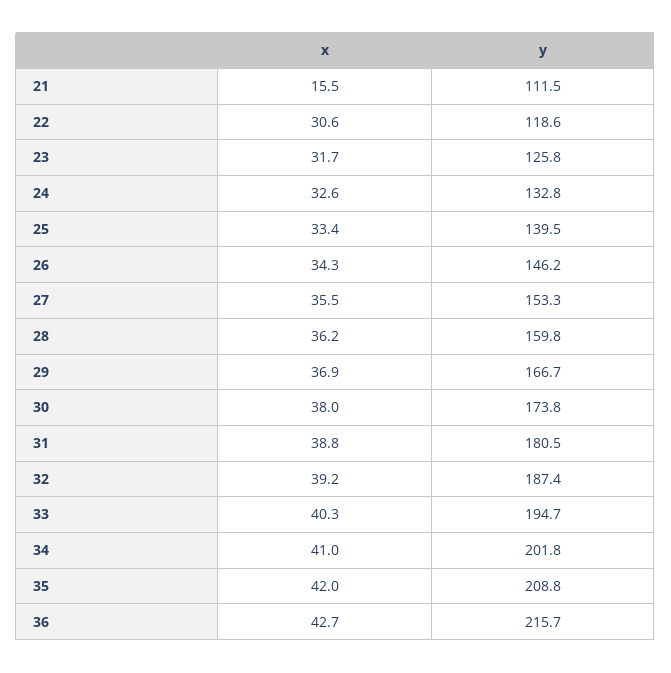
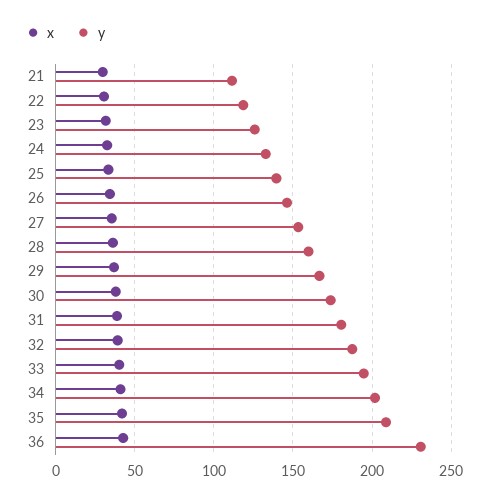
  {
    "x": {
-     "21": 15.5,
+     "21": 30,
      "22": 30.6,
      "23": 31.7,
      "24": 32.6,
      "25": 33.4,
      "26": 34.3,
      "27": 35.5,
      "28": 36.2,
      "29": 36.9,
      "30": 38,
      "31": 38.8,
      "32": 39.2,
      "33": 40.3,
      "34": 41,
      "35": 42,
      "36": 42.7
    },
    "y": {
      "21": 111.5,
      "22": 118.6,
      "23": 125.8,
      "24": 132.8,
      "25": 139.5,
      "26": 146.2,
      "27": 153.3,
      "28": 159.8,
      "29": 166.7,
      "30": 173.8,
      "31": 180.5,
      "32": 187.4,
      "33": 194.7,
      "34": 201.8,
      "35": 208.8,
-     "36": 215.7
+     "36": 230
    }
  }

